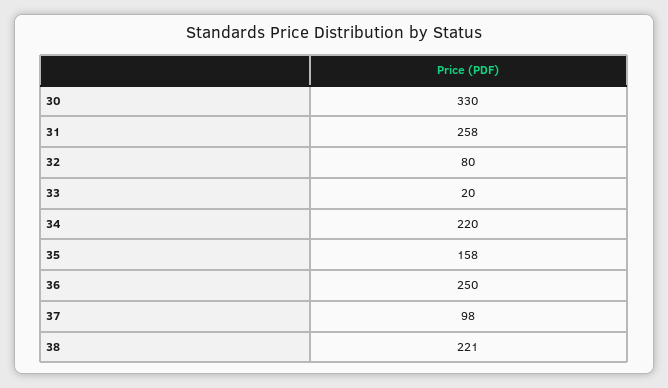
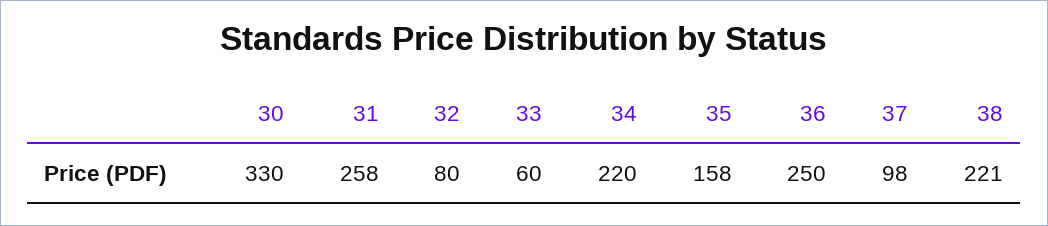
  {
    "30": 330,
    "31": 258,
    "32": 80,
-   "33": 20,
+   "33": 60,
    "34": 220,
    "35": 158,
    "36": 250,
    "37": 98,
    "38": 221
  }

